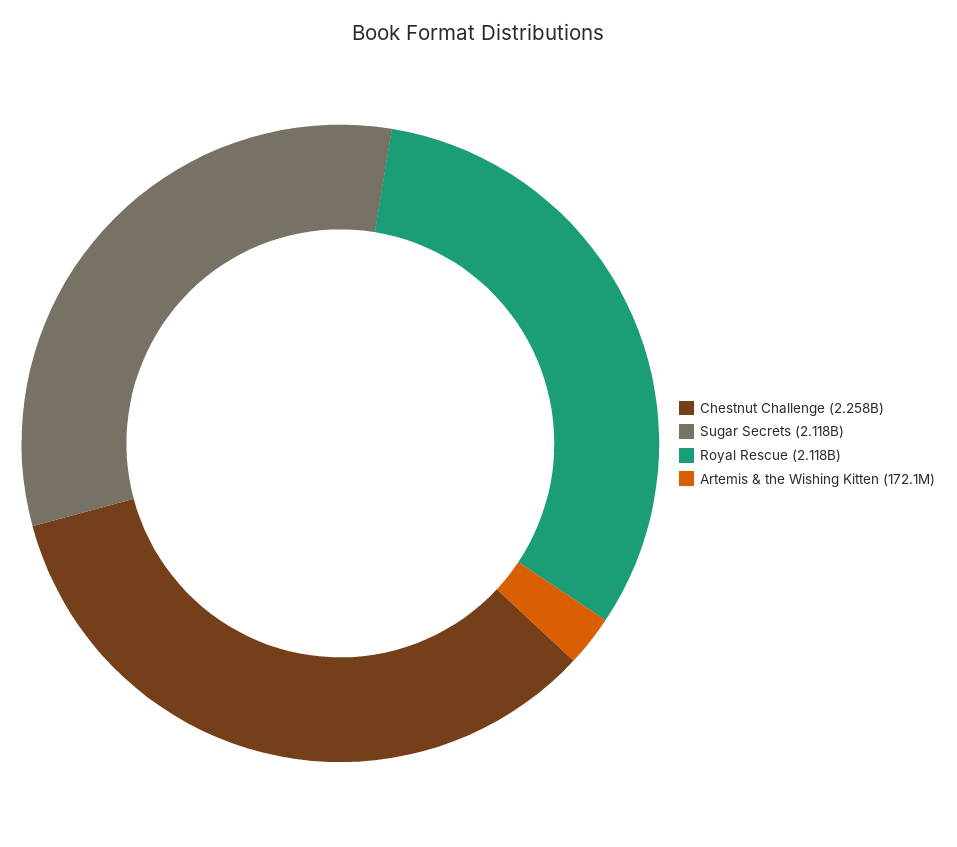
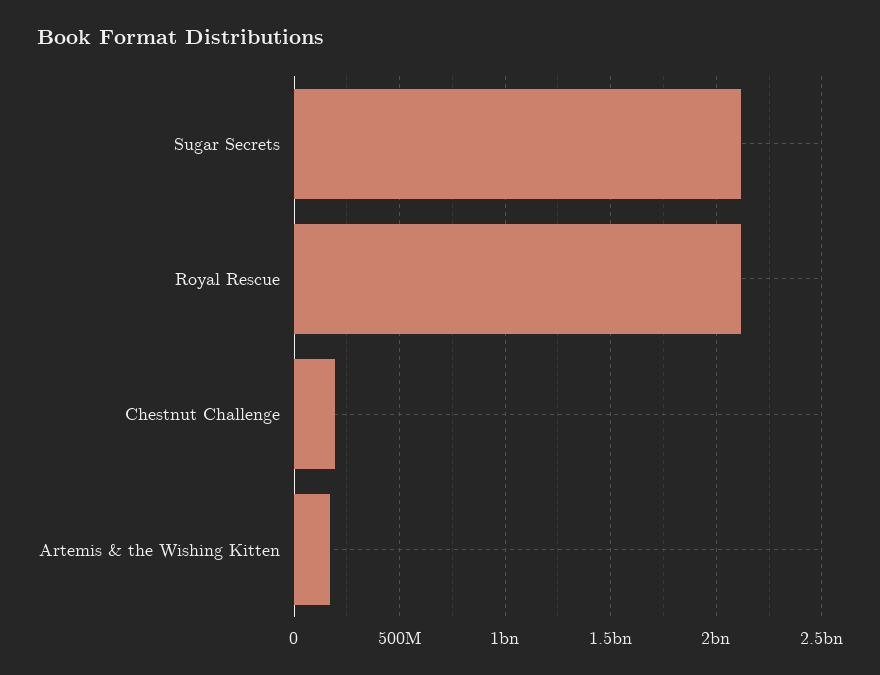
  {
-   "Chestnut Challenge": 2258000000,
+   "Chestnut Challenge": 200000000,
    "Sugar Secrets": 2118000000,
    "Royal Rescue": 2118000000,
    "Artemis & the Wishing Kitten": 172100000
  }

